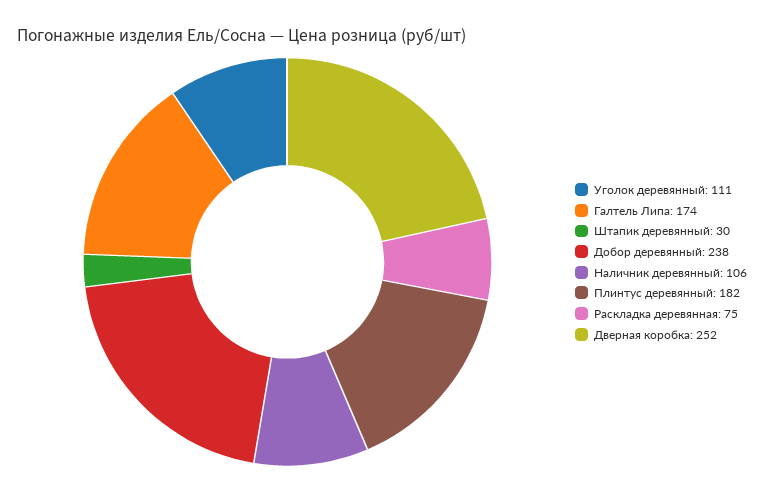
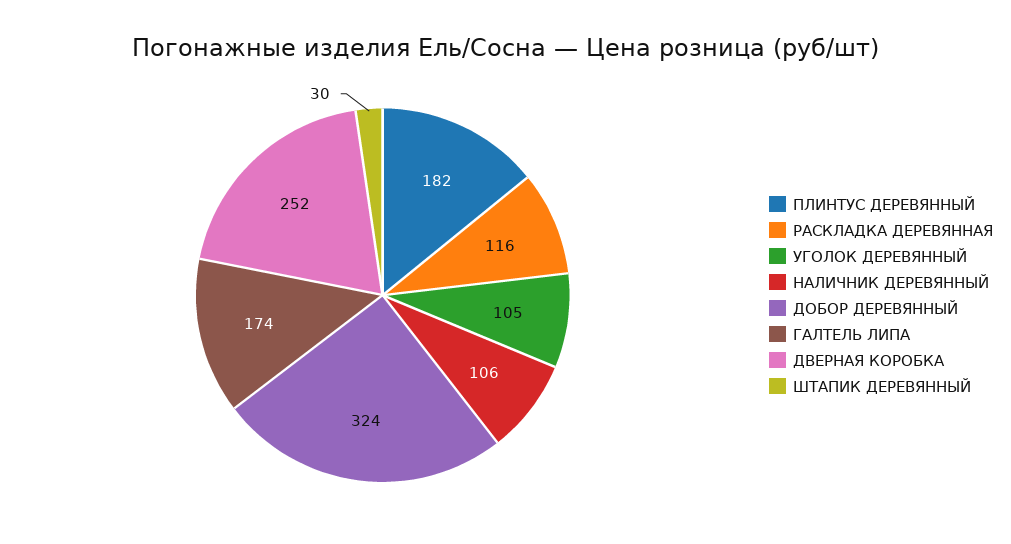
  {
-   "Уголок деревянный": 111,
+   "Уголок деревянный": 105,
    "Галтель Липа": 174,
    "Штапик деревянный": 30,
-   "Добор деревянный": 238,
+   "Добор деревянный": 324,
    "Наличник деревянный": 106,
    "Плинтус деревянный": 182,
-   "Раскладка деревянная": 75,
+   "Раскладка деревянная": 116,
    "Дверная коробка": 252
  }

